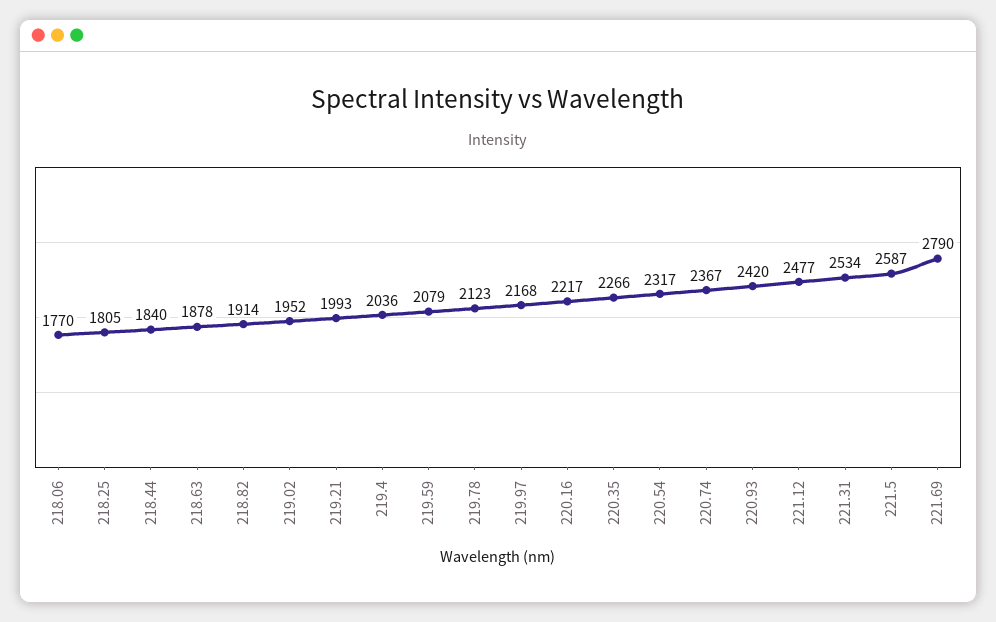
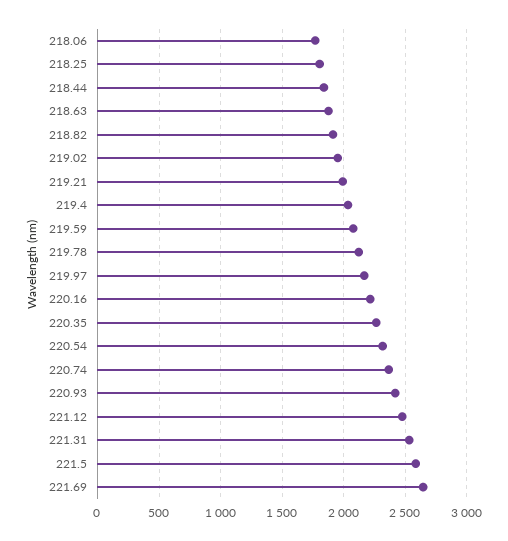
  {
    "218.06": 1770,
    "218.25": 1805,
    "218.44": 1840,
    "218.63": 1878,
    "218.82": 1914,
    "219.02": 1952,
    "219.21": 1993,
    "219.4": 2036,
    "219.59": 2079,
    "219.78": 2123,
    "219.97": 2168,
    "220.16": 2217,
    "220.35": 2266,
    "220.54": 2317,
    "220.74": 2367,
    "220.93": 2420,
    "221.12": 2477,
    "221.31": 2534,
    "221.5": 2587,
-   "221.69": 2790
+   "221.69": 2650
  }

